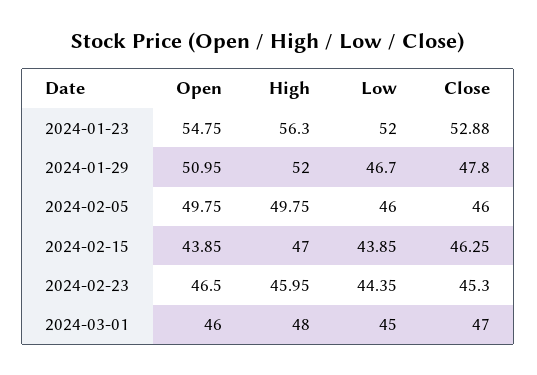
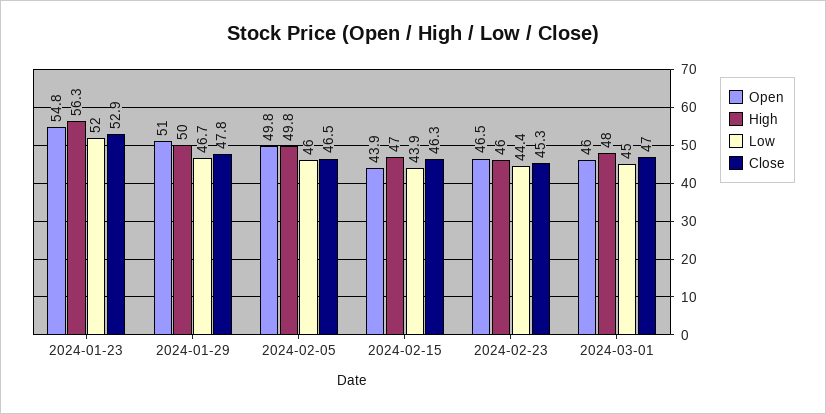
  {
    "Open": {
      "2024-01-23": 54.75,
      "2024-01-29": 50.95,
      "2024-02-05": 49.75,
      "2024-02-15": 43.85,
      "2024-02-23": 46.5,
      "2024-03-01": 46
    },
    "High": {
      "2024-01-23": 56.3,
-     "2024-01-29": 52,
+     "2024-01-29": 50,
      "2024-02-05": 49.75,
      "2024-02-15": 47,
      "2024-02-23": 45.95,
      "2024-03-01": 48
    },
    "Low": {
      "2024-01-23": 52,
      "2024-01-29": 46.7,
      "2024-02-05": 46,
      "2024-02-15": 43.85,
      "2024-02-23": 44.35,
      "2024-03-01": 45
    },
    "Close": {
      "2024-01-23": 52.88,
      "2024-01-29": 47.8,
-     "2024-02-05": 46,
+     "2024-02-05": 46.5,
      "2024-02-15": 46.25,
      "2024-02-23": 45.3,
      "2024-03-01": 47
    }
  }

